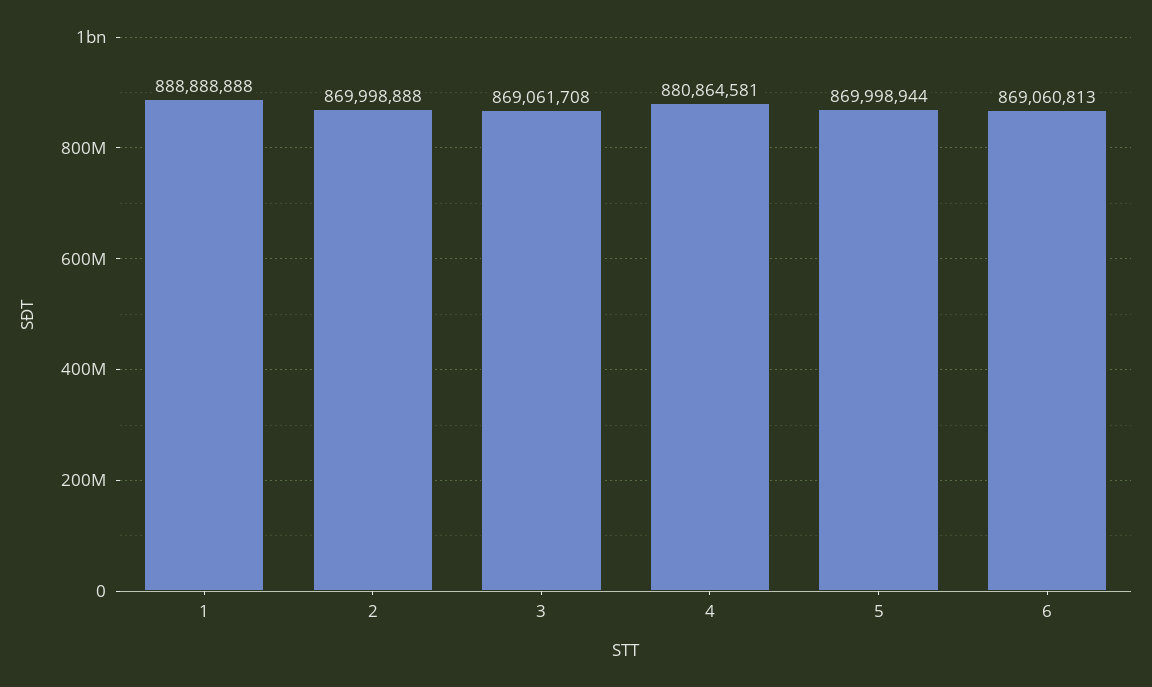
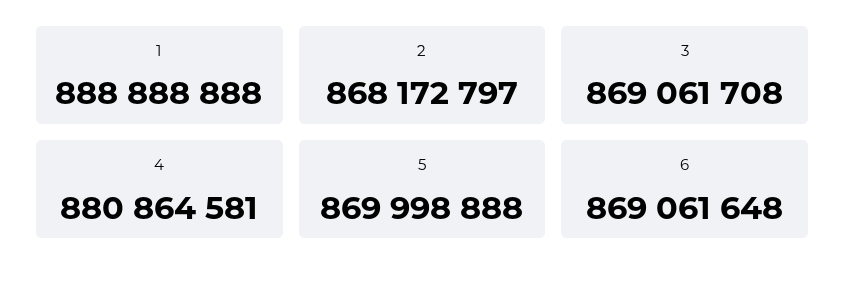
  {
    "1": 888888888,
-   "2": 869998888,
+   "2": 868172797,
    "3": 869061708,
    "4": 880864581,
-   "5": 869998944,
+   "5": 869998888,
-   "6": 869060813
+   "6": 869061648
  }

